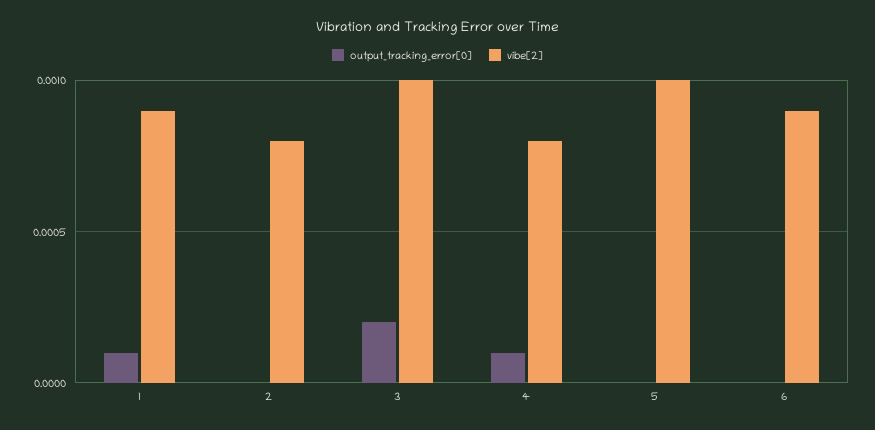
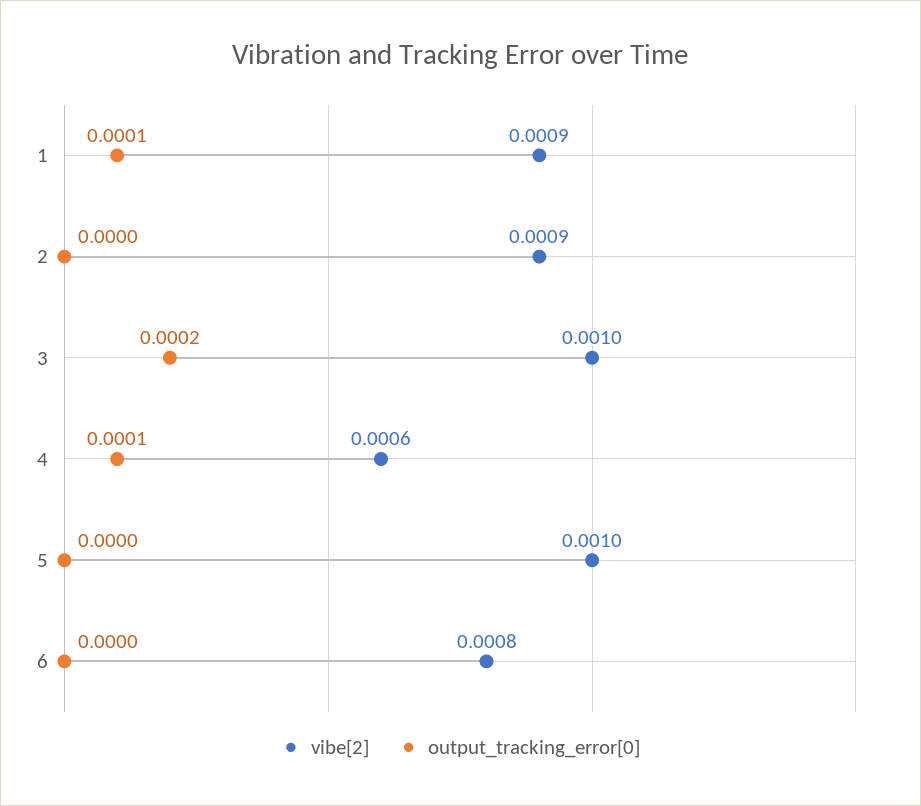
  {
    "output_tracking_error[0]": {
      "1": 0.0001,
      "2": 0,
      "3": 0.0002,
      "4": 0.0001,
      "5": 0,
      "6": 0
    },
    "vibe[2]": {
      "1": 0.0009,
-     "2": 0.0008,
+     "2": 0.0009,
      "3": 0.001,
-     "4": 0.0008,
+     "4": 0.0006,
      "5": 0.001,
-     "6": 0.0009
+     "6": 0.0008
    }
  }

